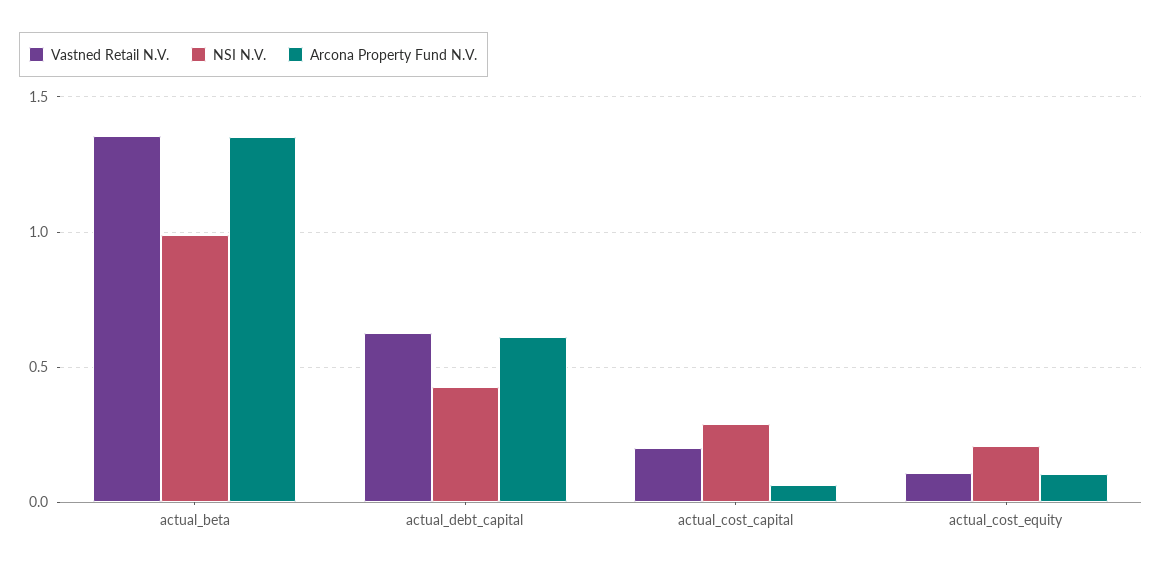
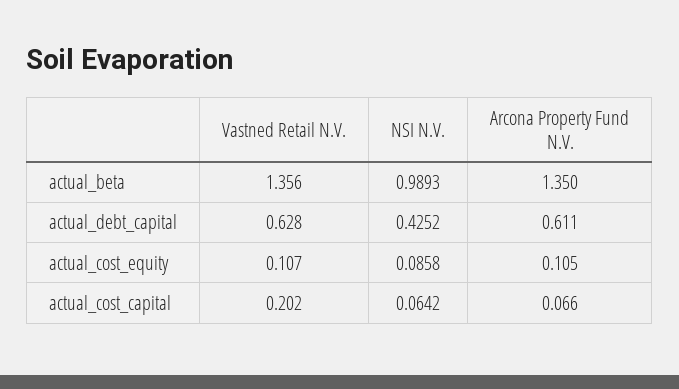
  {
    "Vastned Retail N.V.": {
      "actual_beta": 1.356,
      "actual_debt_capital": 0.628,
      "actual_cost_capital": 0.202,
      "actual_cost_equity": 0.107
    },
    "NSI N.V.": {
      "actual_beta": 0.9893,
      "actual_debt_capital": 0.4252,
-     "actual_cost_capital": 0.3,
+     "actual_cost_capital": 0.0642,
-     "actual_cost_equity": 0.2
+     "actual_cost_equity": 0.0858
    },
    "Arcona Property Fund N.V.": {
      "actual_beta": 1.35,
      "actual_debt_capital": 0.611,
      "actual_cost_capital": 0.066,
      "actual_cost_equity": 0.105
    }
  }

